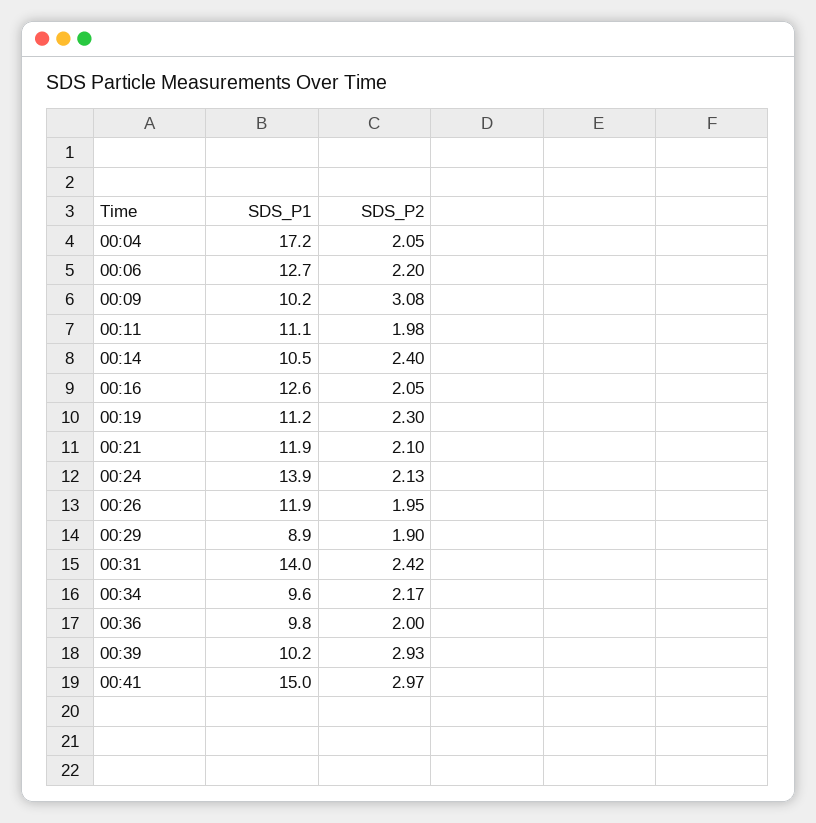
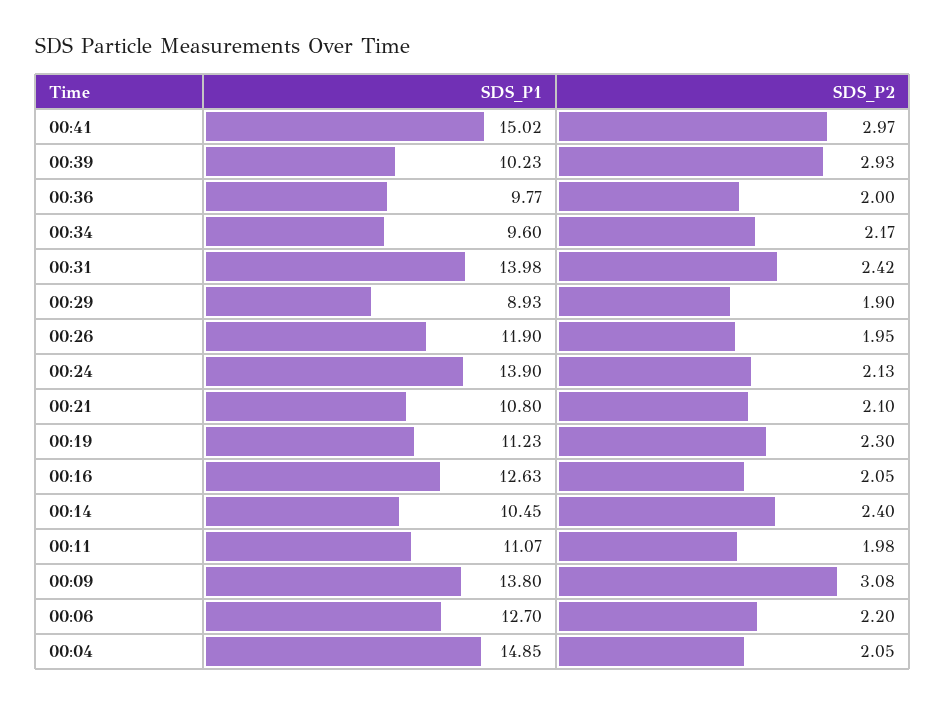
  {
    "SDS_P1": {
-     "00:04": 17.2,
+     "00:04": 14.85,
      "00:06": 12.7,
-     "00:09": 10.2,
+     "00:09": 13.8,
      "00:11": 11.07,
      "00:14": 10.45,
      "00:16": 12.63,
      "00:19": 11.23,
-     "00:21": 11.9,
+     "00:21": 10.8,
      "00:24": 13.9,
      "00:26": 11.9,
      "00:29": 8.93,
      "00:31": 13.98,
      "00:34": 9.6,
      "00:36": 9.77,
      "00:39": 10.23,
      "00:41": 15.02
    },
    "SDS_P2": {
      "00:04": 2.05,
      "00:06": 2.2,
      "00:09": 3.08,
      "00:11": 1.98,
      "00:14": 2.4,
      "00:16": 2.05,
      "00:19": 2.3,
      "00:21": 2.1,
      "00:24": 2.13,
      "00:26": 1.95,
      "00:29": 1.9,
      "00:31": 2.42,
      "00:34": 2.17,
      "00:36": 2,
      "00:39": 2.93,
      "00:41": 2.97
    }
  }

